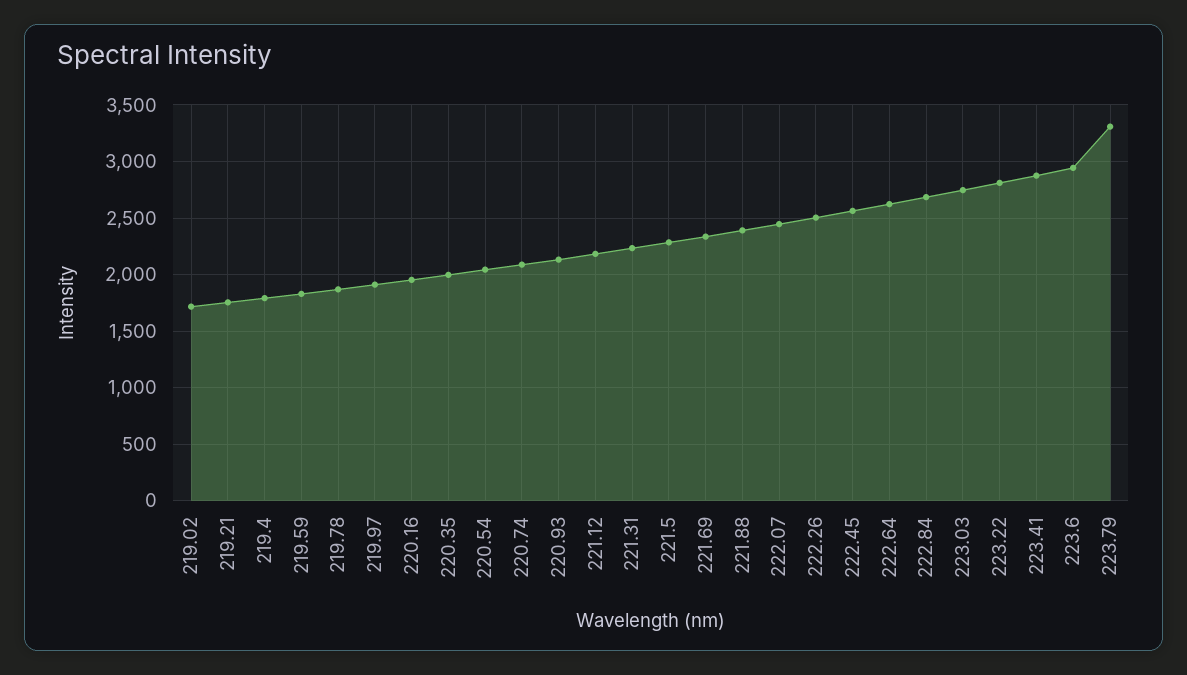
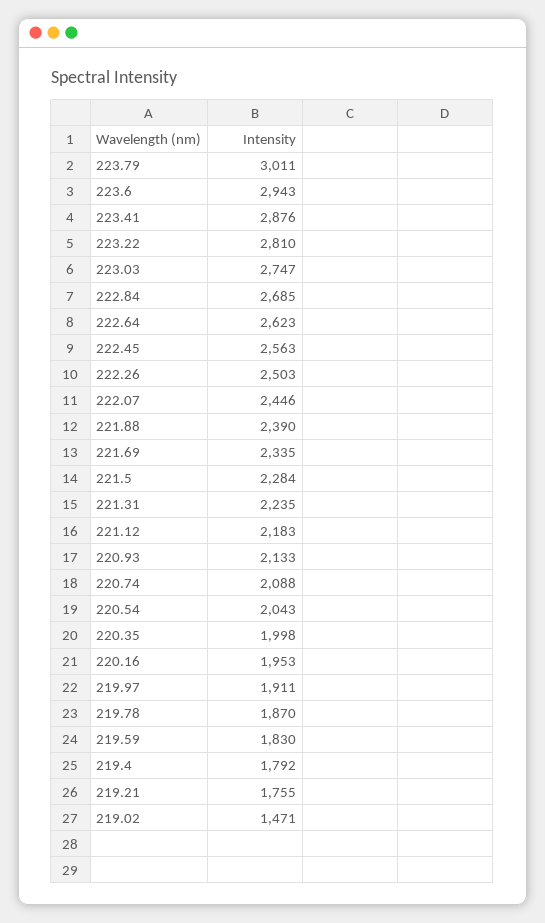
  {
-   "219.02": 1700,
+   "219.02": 1471,
    "219.21": 1755,
    "219.4": 1792,
    "219.59": 1830,
    "219.78": 1870,
    "219.97": 1911,
    "220.16": 1953,
    "220.35": 1998,
    "220.54": 2043,
    "220.74": 2088,
    "220.93": 2133,
    "221.12": 2183,
    "221.31": 2235,
    "221.5": 2284,
    "221.69": 2335,
    "221.88": 2390,
    "222.07": 2446,
    "222.26": 2503,
    "222.45": 2563,
    "222.64": 2623,
    "222.84": 2685,
    "223.03": 2747,
    "223.22": 2810,
    "223.41": 2876,
    "223.6": 2943,
-   "223.79": 3300
+   "223.79": 3011
  }

